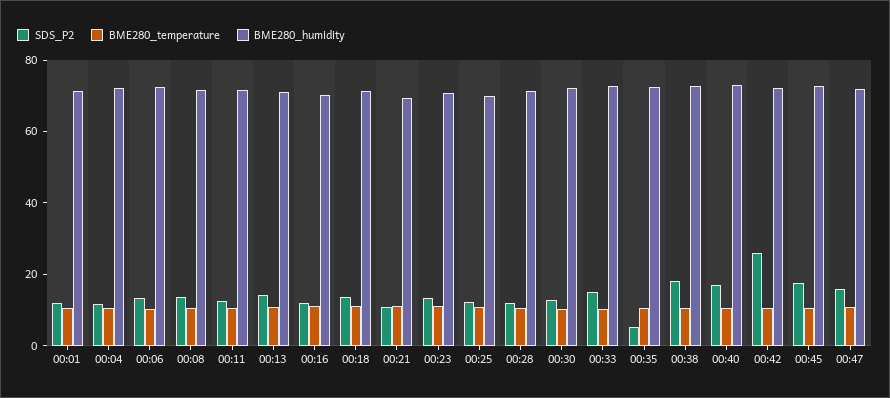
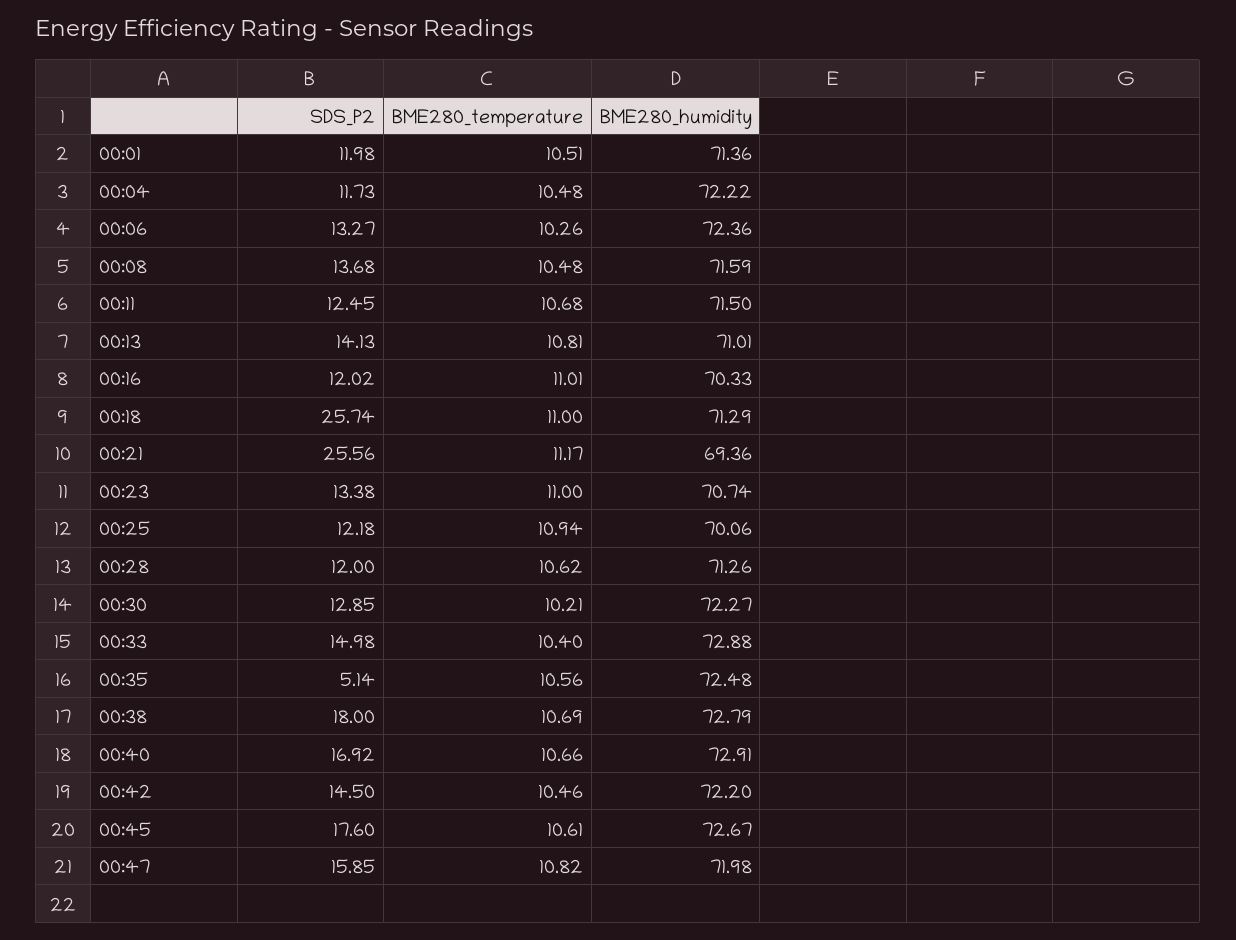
  {
    "SDS_P2": {
      "00:01": 11.98,
      "00:04": 11.73,
      "00:06": 13.27,
      "00:08": 13.68,
      "00:11": 12.45,
      "00:13": 14.13,
      "00:16": 12.02,
-     "00:18": 15,
+     "00:18": 25.74,
-     "00:21": 10,
+     "00:21": 25.56,
      "00:23": 13.38,
      "00:25": 12.18,
      "00:28": 12,
      "00:30": 12.85,
      "00:33": 14.98,
      "00:35": 5.14,
      "00:38": 18,
      "00:40": 16.92,
-     "00:42": 25,
+     "00:42": 14.5,
      "00:45": 17.6,
      "00:47": 15.85
    },
    "BME280_temperature": {
      "00:01": 10.51,
      "00:04": 10.48,
      "00:06": 10.26,
      "00:08": 10.48,
      "00:11": 10.68,
      "00:13": 10.81,
      "00:16": 11.01,
      "00:18": 11,
      "00:21": 11.17,
      "00:23": 11,
      "00:25": 10.94,
      "00:28": 10.62,
      "00:30": 10.21,
      "00:33": 10.4,
      "00:35": 10.56,
      "00:38": 10.69,
      "00:40": 10.66,
      "00:42": 10.46,
      "00:45": 10.61,
      "00:47": 10.82
    },
    "BME280_humidity": {
      "00:01": 71.36,
      "00:04": 72.22,
      "00:06": 72.36,
      "00:08": 71.59,
      "00:11": 71.5,
      "00:13": 71.01,
      "00:16": 70.33,
      "00:18": 71.29,
      "00:21": 69.36,
      "00:23": 70.74,
      "00:25": 70.06,
      "00:28": 71.26,
      "00:30": 72.27,
      "00:33": 72.88,
      "00:35": 72.48,
      "00:38": 72.79,
      "00:40": 72.91,
      "00:42": 72.2,
      "00:45": 72.67,
      "00:47": 71.98
    }
  }

